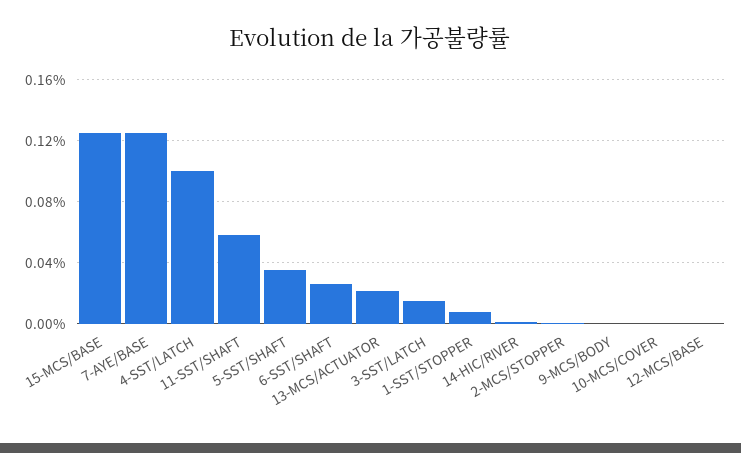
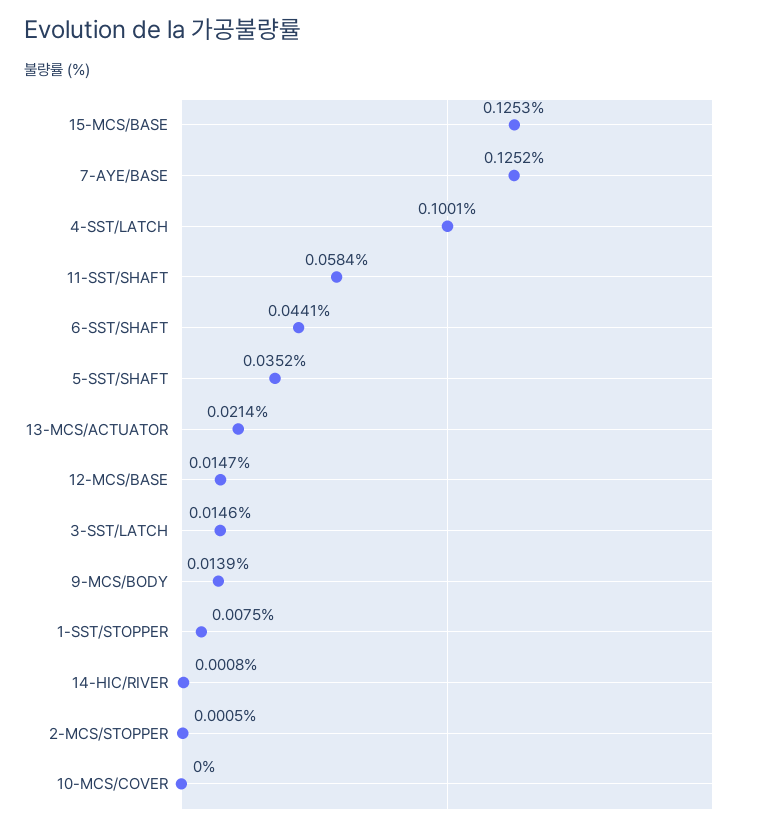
  {
    "15-MCS/BASE": 0.1253,
    "7-AYE/BASE": 0.1252,
    "4-SST/LATCH": 0.1001,
    "11-SST/SHAFT": 0.0584,
    "5-SST/SHAFT": 0.0352,
-   "6-SST/SHAFT": 0.025,
+   "6-SST/SHAFT": 0.0441,
    "13-MCS/ACTUATOR": 0.0214,
    "3-SST/LATCH": 0.0146,
    "1-SST/STOPPER": 0.0075,
    "14-HIC/RIVER": 0.0008,
    "2-MCS/STOPPER": 0.0005,
-   "9-MCS/BODY": 0,
+   "9-MCS/BODY": 0.0139,
    "10-MCS/COVER": 0,
-   "12-MCS/BASE": 0
+   "12-MCS/BASE": 0.0147
  }

